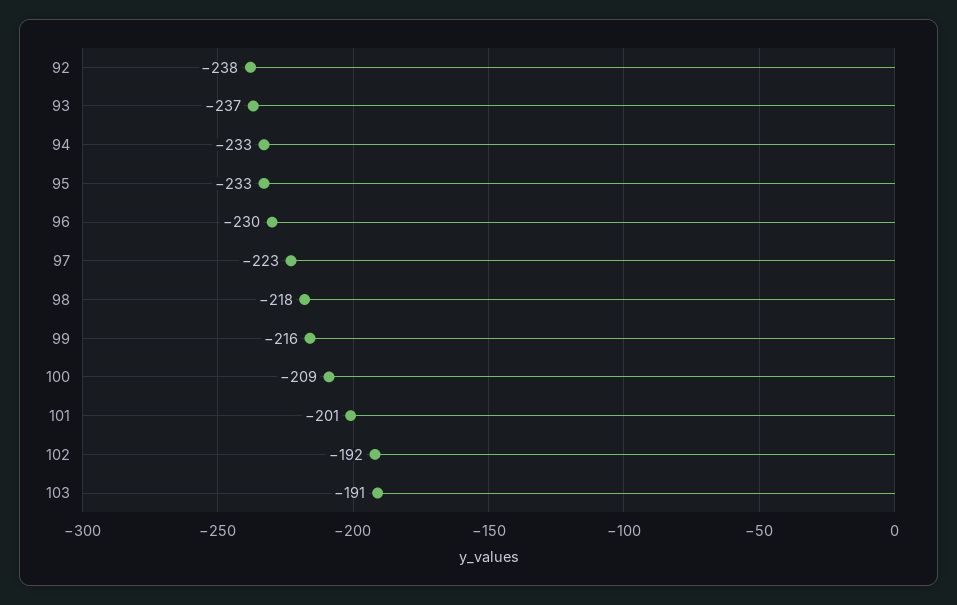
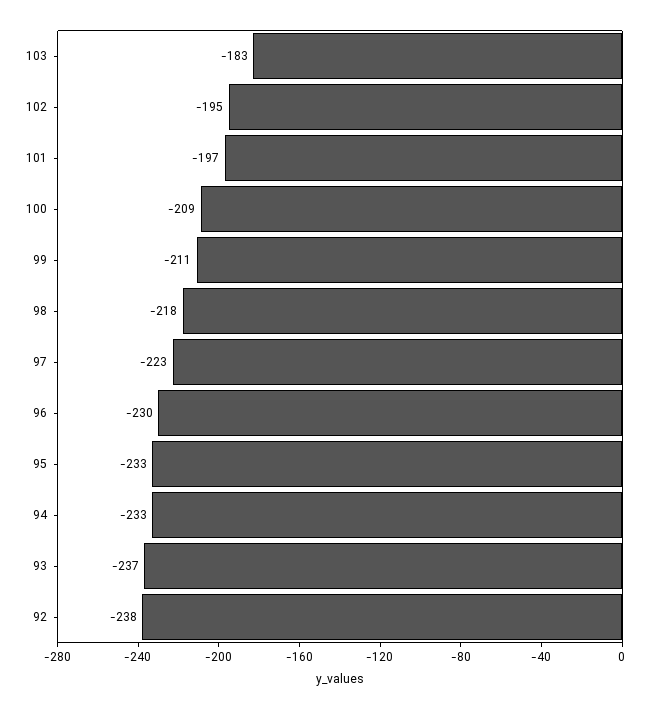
  {
    "92": -238,
    "93": -237,
    "94": -233,
    "95": -233,
    "96": -230,
    "97": -223,
    "98": -218,
-   "99": -216,
+   "99": -211,
    "100": -209,
-   "101": -201,
+   "101": -197,
-   "102": -192,
+   "102": -195,
-   "103": -191
+   "103": -183
  }

